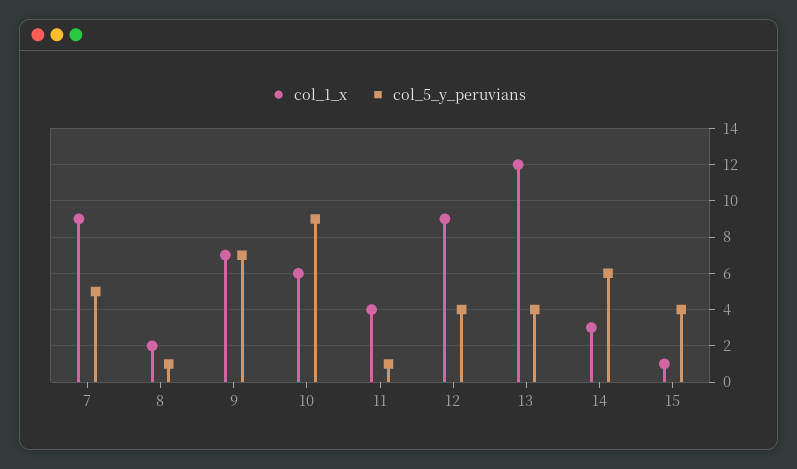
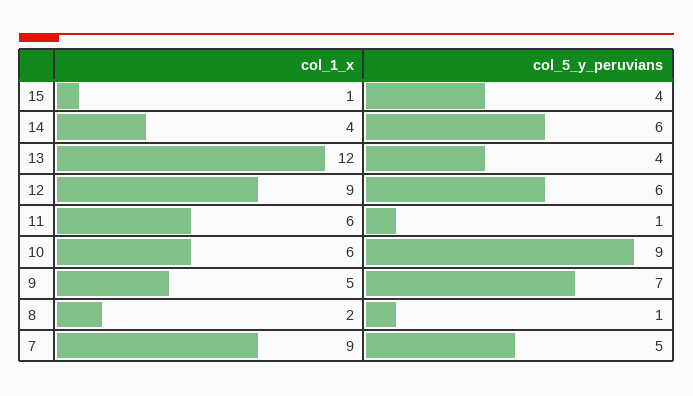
  {
    "col_1_x": {
      "7": 9,
      "8": 2,
-     "9": 7,
+     "9": 5,
      "10": 6,
-     "11": 4,
+     "11": 6,
      "12": 9,
      "13": 12,
-     "14": 3,
+     "14": 4,
      "15": 1
    },
    "col_5_y_peruvians": {
      "7": 5,
      "8": 1,
      "9": 7,
      "10": 9,
      "11": 1,
-     "12": 4,
+     "12": 6,
      "13": 4,
      "14": 6,
      "15": 4
    }
  }

